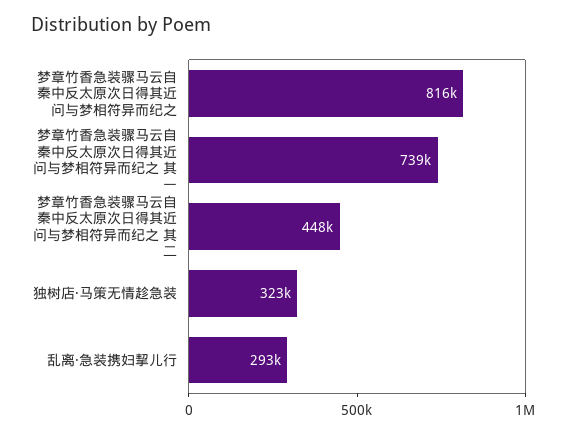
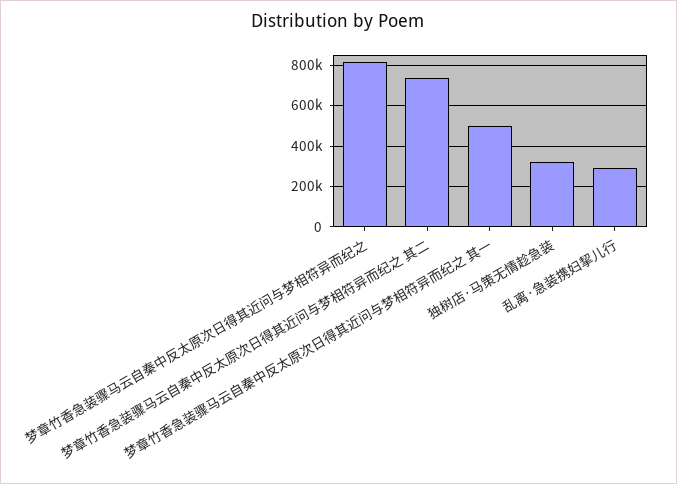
  {
    "梦章竹香急装骤马云自秦中反太原次日得其近问与梦相符异而纪之": 816000,
-   "梦章竹香急装骤马云自秦中反太原次日得其近问与梦相符异而纪之 其一": 739000,
+   "梦章竹香急装骤马云自秦中反太原次日得其近问与梦相符异而纪之 其一": 500000,
-   "梦章竹香急装骤马云自秦中反太原次日得其近问与梦相符异而纪之 其二": 448000,
+   "梦章竹香急装骤马云自秦中反太原次日得其近问与梦相符异而纪之 其二": 750000,
    "独树店·马策无情趁急装": 323000,
    "乱离·急装携妇挈儿行": 293000
  }

